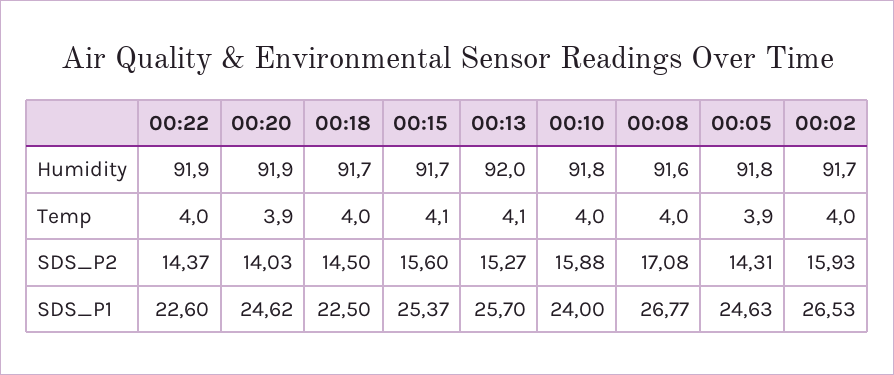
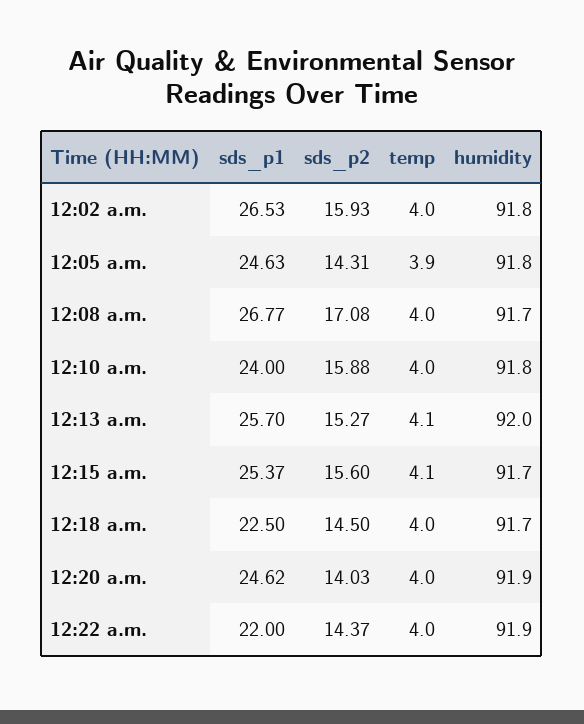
  {
    "00:22": {
      "Humidity": 91.9,
      "Temp": 4,
      "SDS_P2": 14.37,
-     "SDS_P1": 22.6
+     "SDS_P1": 22
    },
    "00:20": {
      "Humidity": 91.9,
-     "Temp": 3.9,
+     "Temp": 4,
      "SDS_P2": 14.03,
      "SDS_P1": 24.62
    },
    "00:18": {
      "Humidity": 91.7,
      "Temp": 4,
      "SDS_P2": 14.5,
      "SDS_P1": 22.5
    },
    "00:15": {
      "Humidity": 91.7,
      "Temp": 4.1,
      "SDS_P2": 15.6,
      "SDS_P1": 25.37
    },
    "00:13": {
      "Humidity": 92,
      "Temp": 4.1,
      "SDS_P2": 15.27,
      "SDS_P1": 25.7
    },
    "00:10": {
      "Humidity": 91.8,
      "Temp": 4,
      "SDS_P2": 15.88,
      "SDS_P1": 24
    },
    "00:08": {
-     "Humidity": 91.6,
+     "Humidity": 91.7,
      "Temp": 4,
      "SDS_P2": 17.08,
      "SDS_P1": 26.77
    },
    "00:05": {
      "Humidity": 91.8,
      "Temp": 3.9,
      "SDS_P2": 14.31,
      "SDS_P1": 24.63
    },
    "00:02": {
-     "Humidity": 91.7,
+     "Humidity": 91.8,
      "Temp": 4,
      "SDS_P2": 15.93,
      "SDS_P1": 26.53
    }
  }

